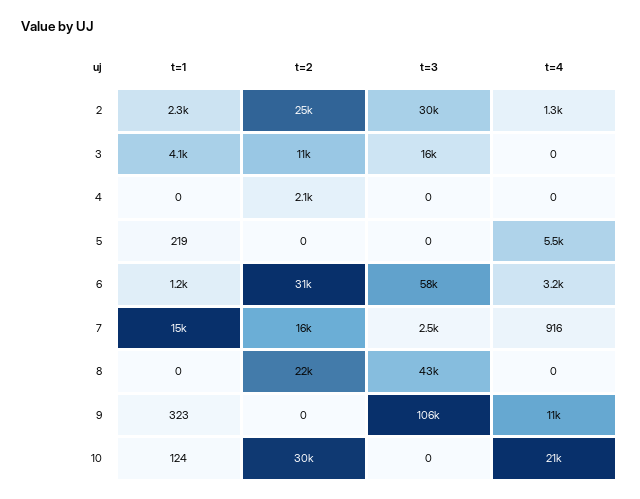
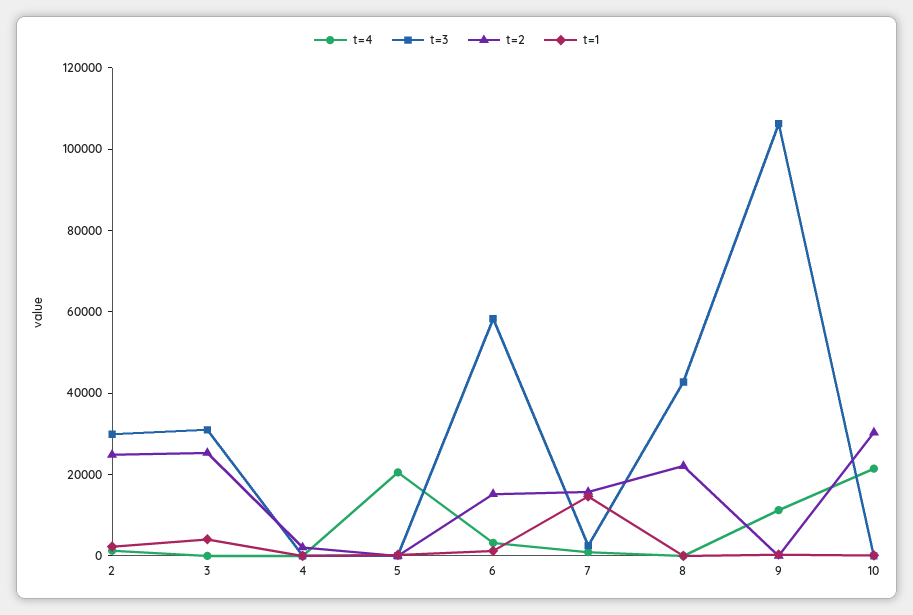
  {
    "t=1": {
      "2": 2300,
      "3": 4100,
      "4": 0,
      "5": 219,
      "6": 1200,
      "7": 15000,
      "8": 0,
      "9": 323,
      "10": 124
    },
    "t=2": {
      "2": 25000,
-     "3": 11000,
+     "3": 25000,
      "4": 2100,
      "5": 0,
-     "6": 31000,
+     "6": 15000,
      "7": 16000,
      "8": 22000,
      "9": 0,
      "10": 30000
    },
    "t=3": {
      "2": 30000,
-     "3": 16000,
+     "3": 30000,
      "4": 0,
      "5": 0,
      "6": 58000,
      "7": 2500,
      "8": 43000,
      "9": 106000,
      "10": 0
    },
    "t=4": {
      "2": 1300,
      "3": 0,
      "4": 0,
-     "5": 5500,
+     "5": 20000,
      "6": 3200,
      "7": 916,
      "8": 0,
      "9": 11000,
      "10": 21000
    }
  }

